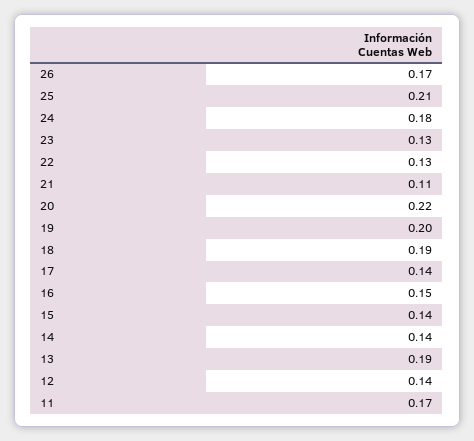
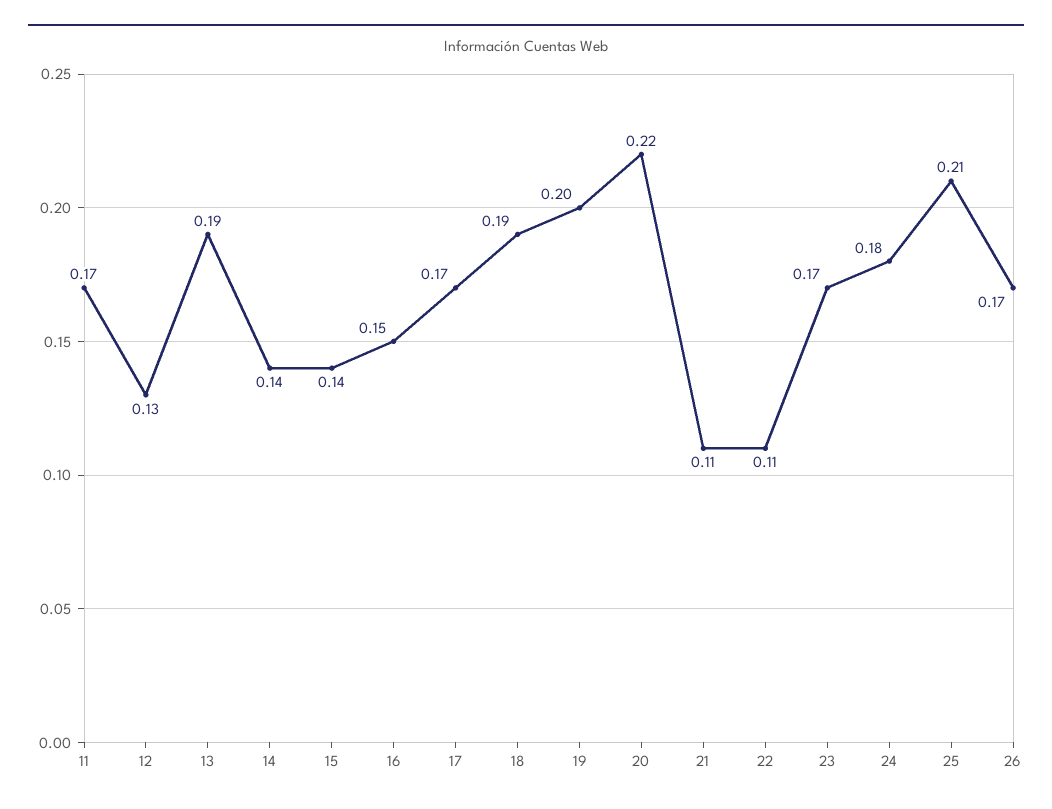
  {
    "26": 0.17,
    "25": 0.21,
    "24": 0.18,
-   "23": 0.13,
+   "23": 0.17,
-   "22": 0.13,
+   "22": 0.11,
    "21": 0.11,
    "20": 0.22,
    "19": 0.2,
    "18": 0.19,
-   "17": 0.14,
+   "17": 0.17,
    "16": 0.15,
    "15": 0.14,
    "14": 0.14,
    "13": 0.19,
-   "12": 0.14,
+   "12": 0.13,
    "11": 0.17
  }

